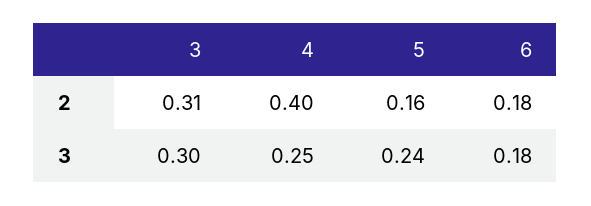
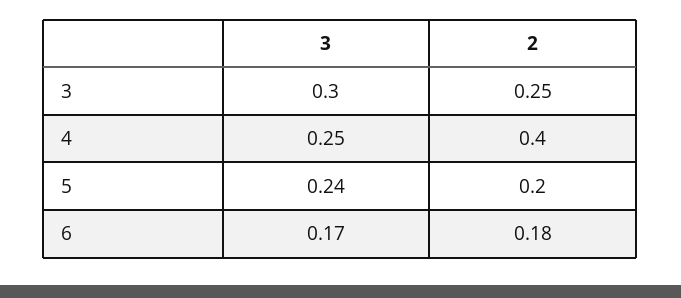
  {
    "3": {
-     "2": 0.31,
+     "2": 0.25,
      "3": 0.3
    },
    "4": {
      "2": 0.4,
      "3": 0.25
    },
    "5": {
-     "2": 0.16,
+     "2": 0.2,
      "3": 0.24
    },
    "6": {
      "2": 0.18,
-     "3": 0.18
+     "3": 0.17
    }
  }

